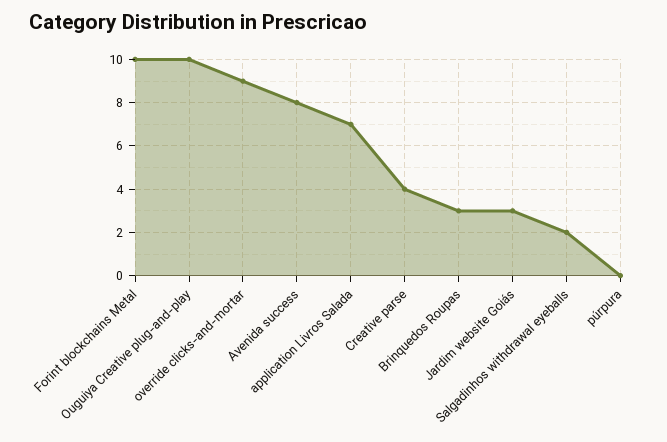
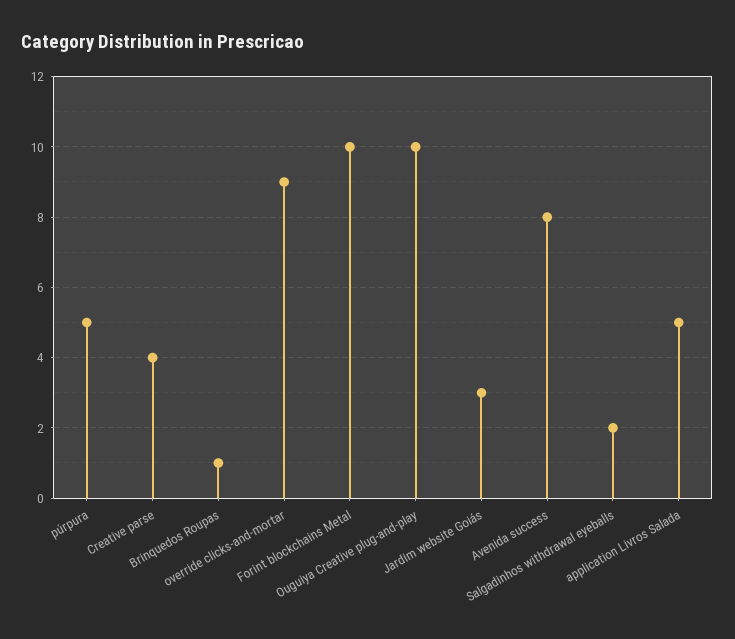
  {
    "Forint blockchains Metal": 10,
    "Ouguiya Creative plug-and-play": 10,
    "override clicks-and-mortar": 9,
    "Avenida success": 8,
-   "application Livros Salada": 7,
+   "application Livros Salada": 5,
    "Creative parse": 4,
-   "Brinquedos Roupas": 3,
+   "Brinquedos Roupas": 1,
    "Jardim website Goiás": 3,
    "Salgadinhos withdrawal eyeballs": 2,
-   "púrpura": 0
+   "púrpura": 5
  }

